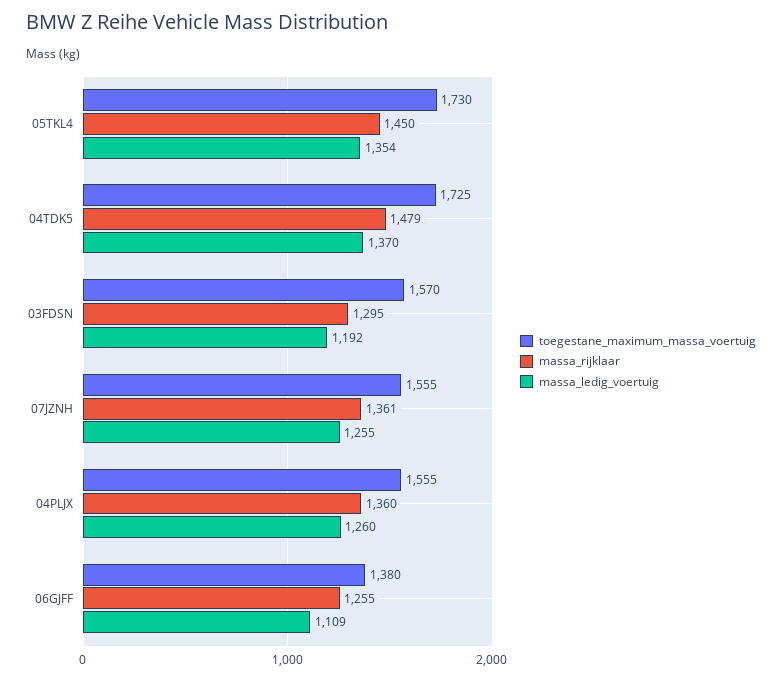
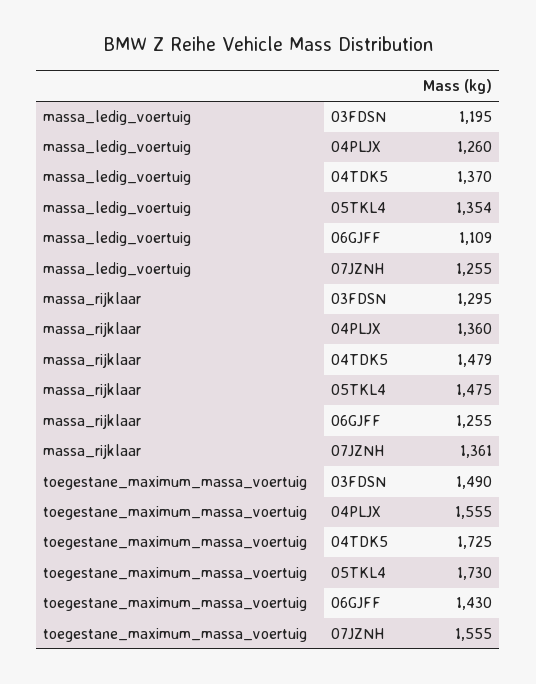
  {
    "toegestane_maximum_massa_voertuig": {
      "05TKL4": 1730,
      "04TDK5": 1725,
-     "03FDSN": 1570,
+     "03FDSN": 1490,
      "07JZNH": 1555,
      "04PLJX": 1555,
-     "06GJFF": 1380
+     "06GJFF": 1430
    },
    "massa_rijklaar": {
-     "05TKL4": 1450,
+     "05TKL4": 1475,
      "04TDK5": 1479,
      "03FDSN": 1295,
      "07JZNH": 1361,
      "04PLJX": 1360,
      "06GJFF": 1255
    },
    "massa_ledig_voertuig": {
      "05TKL4": 1354,
      "04TDK5": 1370,
-     "03FDSN": 1192,
+     "03FDSN": 1195,
      "07JZNH": 1255,
      "04PLJX": 1260,
      "06GJFF": 1109
    }
  }

